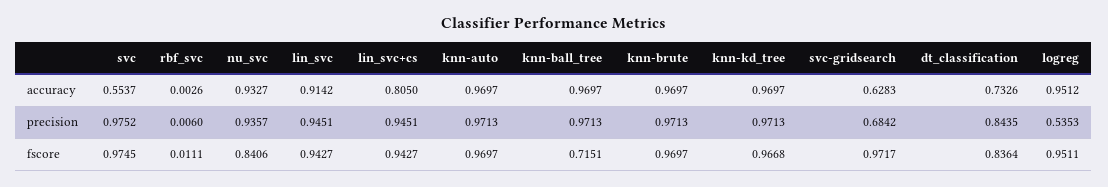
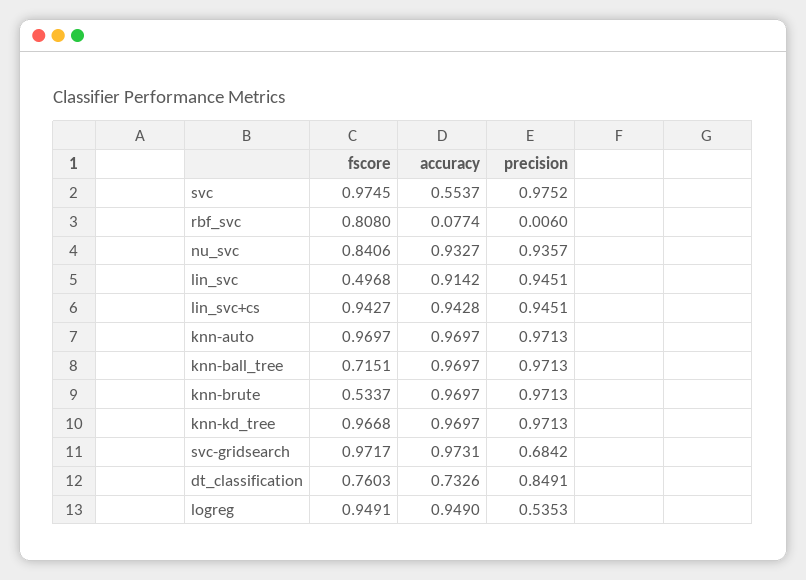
  {
    "svc": {
      "accuracy": 0.5537,
      "precision": 0.9752,
      "fscore": 0.9745
    },
    "rbf_svc": {
-     "accuracy": 0.0026,
+     "accuracy": 0.0774,
      "precision": 0.006,
-     "fscore": 0.0111
+     "fscore": 0.808
    },
    "nu_svc": {
      "accuracy": 0.9327,
      "precision": 0.9357,
      "fscore": 0.8406
    },
    "lin_svc": {
      "accuracy": 0.9142,
      "precision": 0.9451,
-     "fscore": 0.9427
+     "fscore": 0.4968
    },
    "lin_svc+cs": {
-     "accuracy": 0.805,
+     "accuracy": 0.9428,
      "precision": 0.9451,
      "fscore": 0.9427
    },
    "knn-auto": {
      "accuracy": 0.9697,
      "precision": 0.9713,
      "fscore": 0.9697
    },
    "knn-ball_tree": {
      "accuracy": 0.9697,
      "precision": 0.9713,
      "fscore": 0.7151
    },
    "knn-brute": {
      "accuracy": 0.9697,
      "precision": 0.9713,
-     "fscore": 0.9697
+     "fscore": 0.5337
    },
    "knn-kd_tree": {
      "accuracy": 0.9697,
      "precision": 0.9713,
      "fscore": 0.9668
    },
    "svc-gridsearch": {
-     "accuracy": 0.6283,
+     "accuracy": 0.9731,
      "precision": 0.6842,
      "fscore": 0.9717
    },
    "dt_classification": {
      "accuracy": 0.7326,
-     "precision": 0.8435,
+     "precision": 0.8491,
-     "fscore": 0.8364
+     "fscore": 0.7603
    },
    "logreg": {
-     "accuracy": 0.9512,
+     "accuracy": 0.949,
      "precision": 0.5353,
-     "fscore": 0.9511
+     "fscore": 0.9491
    }
  }

